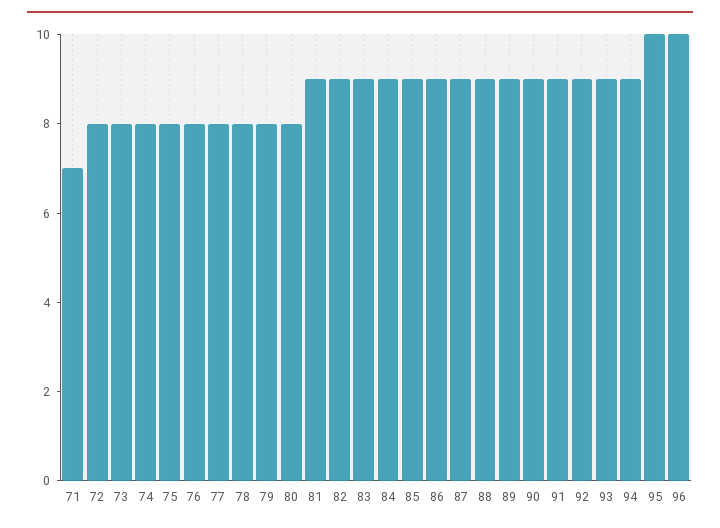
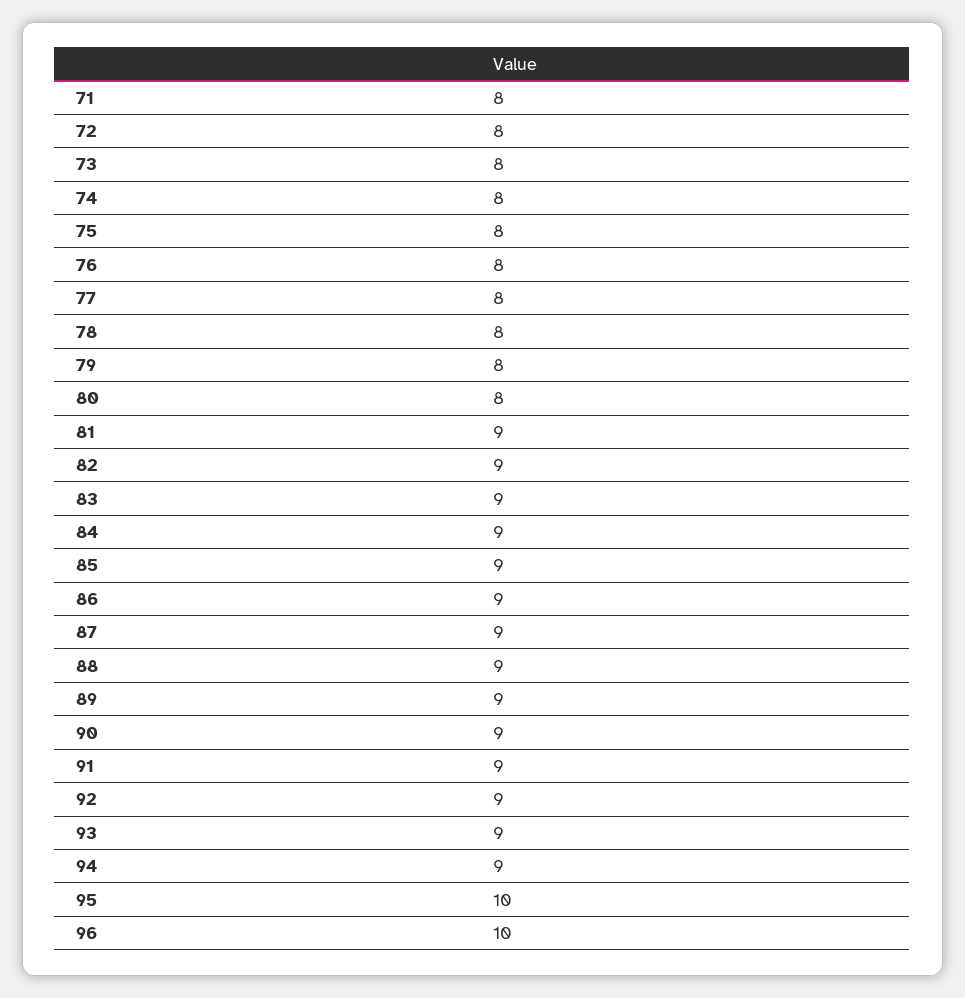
  {
-   "71": 7,
+   "71": 8,
    "72": 8,
    "73": 8,
    "74": 8,
    "75": 8,
    "76": 8,
    "77": 8,
    "78": 8,
    "79": 8,
    "80": 8,
    "81": 9,
    "82": 9,
    "83": 9,
    "84": 9,
    "85": 9,
    "86": 9,
    "87": 9,
    "88": 9,
    "89": 9,
    "90": 9,
    "91": 9,
    "92": 9,
    "93": 9,
    "94": 9,
    "95": 10,
    "96": 10
  }

